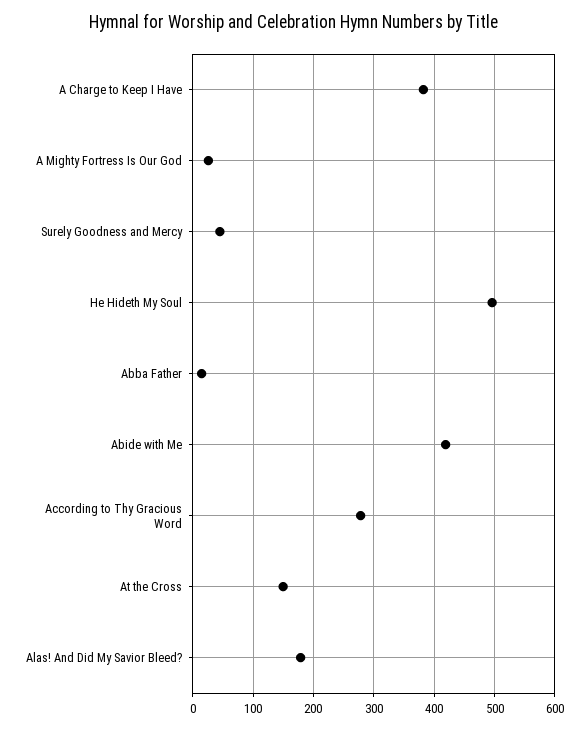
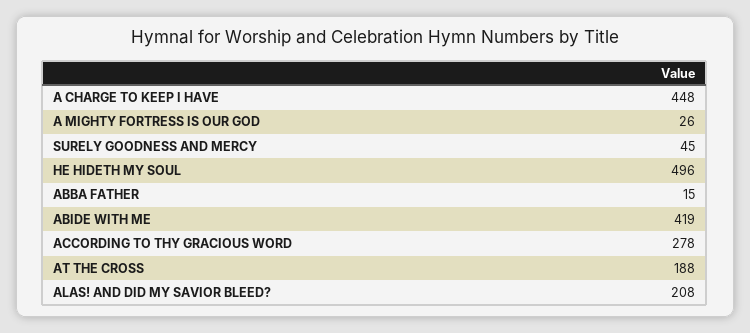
  {
-   "A Charge to Keep I Have": 380,
+   "A Charge to Keep I Have": 448,
    "A Mighty Fortress Is Our God": 26,
    "Surely Goodness and Mercy": 45,
    "He Hideth My Soul": 496,
    "Abba Father": 15,
    "Abide with Me": 419,
    "According to Thy Gracious Word": 278,
-   "At the Cross": 150,
+   "At the Cross": 188,
-   "Alas! And Did My Savior Bleed?": 180
+   "Alas! And Did My Savior Bleed?": 208
  }

